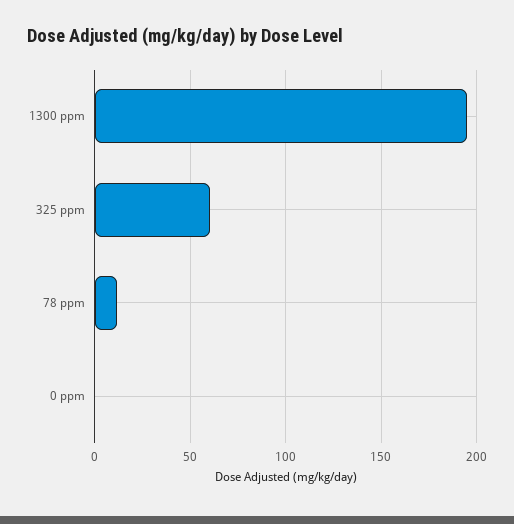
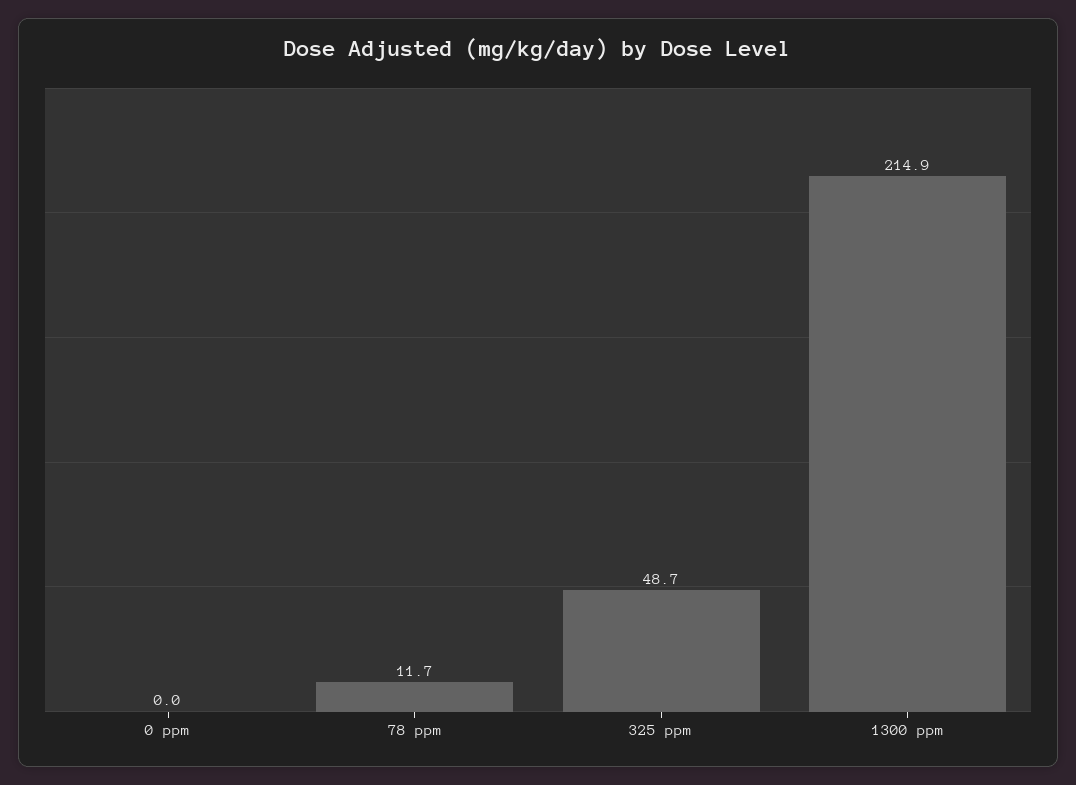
  {
-   "1300 ppm": 195,
+   "1300 ppm": 214.9,
-   "325 ppm": 60,
+   "325 ppm": 48.7,
    "78 ppm": 11.7,
    "0 ppm": 0
  }

